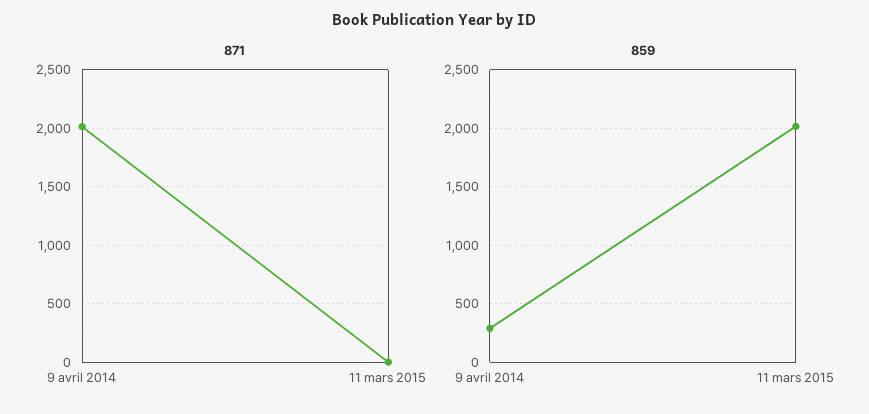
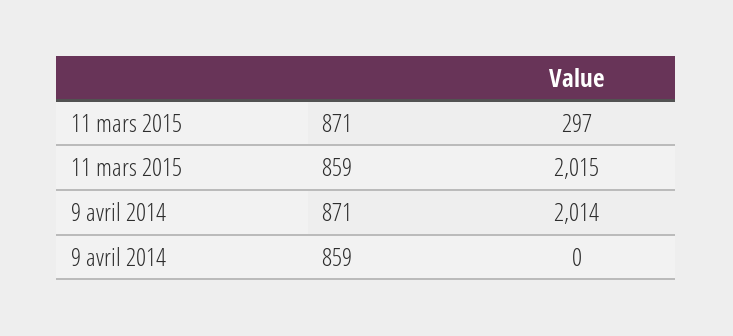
  {
    "871": {
      "9 avril 2014": 2014,
-     "11 mars 2015": 0
+     "11 mars 2015": 297
    },
    "859": {
-     "9 avril 2014": 300,
+     "9 avril 2014": 0,
      "11 mars 2015": 2015
    }
  }

